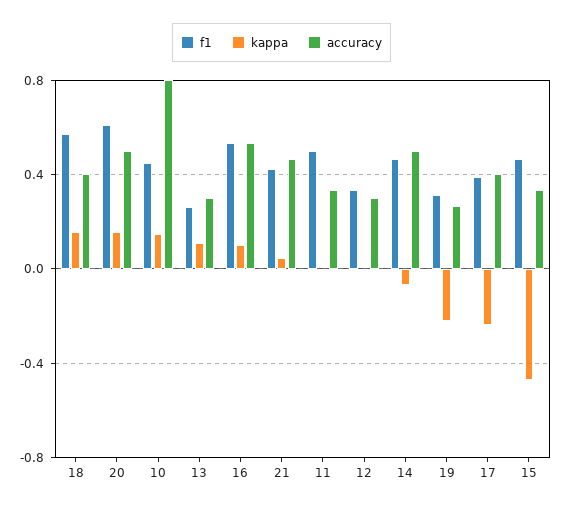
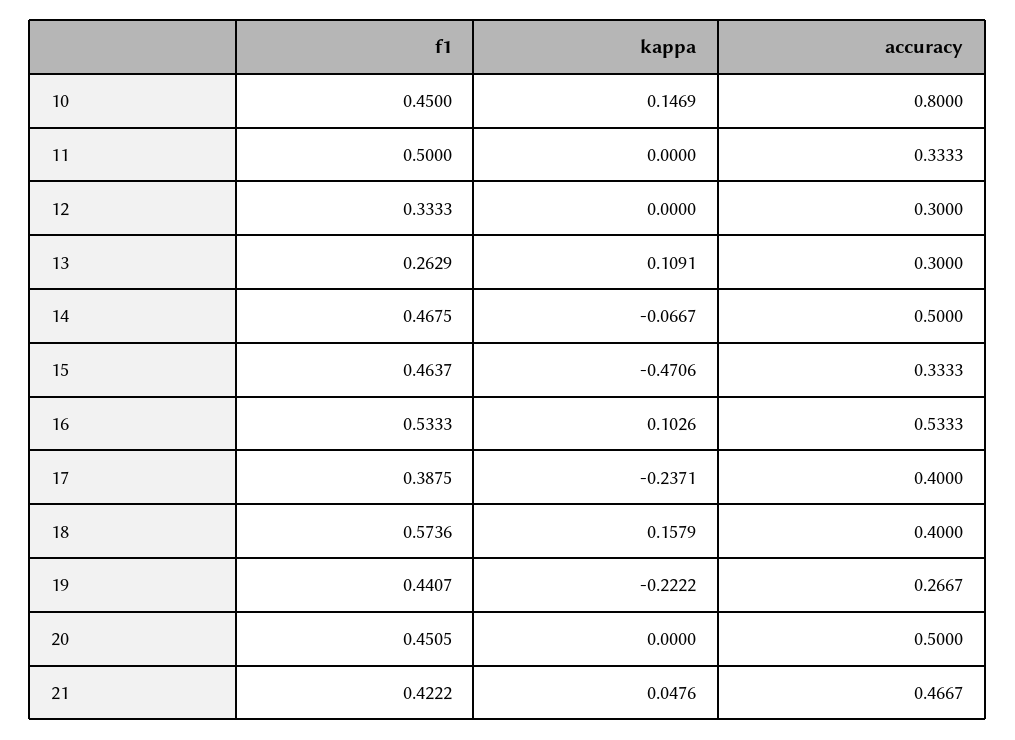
  {
    "f1": {
      "18": 0.5736,
-     "20": 0.6,
+     "20": 0.4505,
      "10": 0.45,
      "13": 0.2629,
      "16": 0.5333,
      "21": 0.4222,
      "11": 0.5,
      "12": 0.3333,
      "14": 0.4675,
-     "19": 0.3,
+     "19": 0.4407,
      "17": 0.3875,
      "15": 0.4637
    },
    "kappa": {
      "18": 0.1579,
-     "20": 0.15,
+     "20": 0,
      "10": 0.1469,
      "13": 0.1091,
      "16": 0.1026,
      "21": 0.0476,
      "11": 0,
      "12": 0,
      "14": -0.0667,
      "19": -0.2222,
      "17": -0.2371,
      "15": -0.4706
    },
    "accuracy": {
      "18": 0.4,
      "20": 0.5,
      "10": 0.8,
      "13": 0.3,
      "16": 0.5333,
      "21": 0.4667,
      "11": 0.3333,
      "12": 0.3,
      "14": 0.5,
      "19": 0.2667,
      "17": 0.4,
      "15": 0.3333
    }
  }

